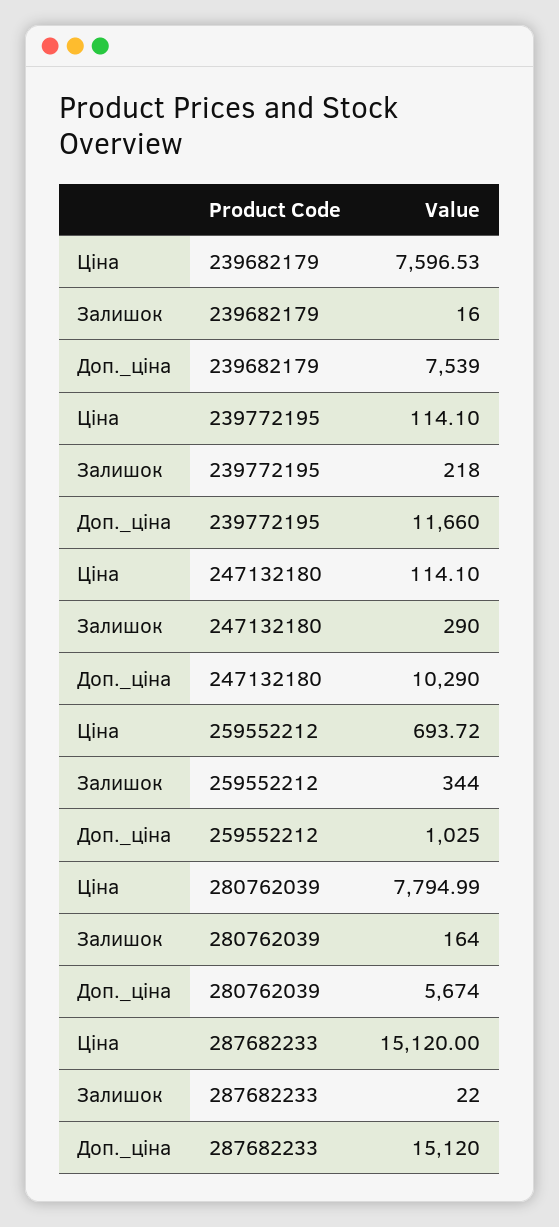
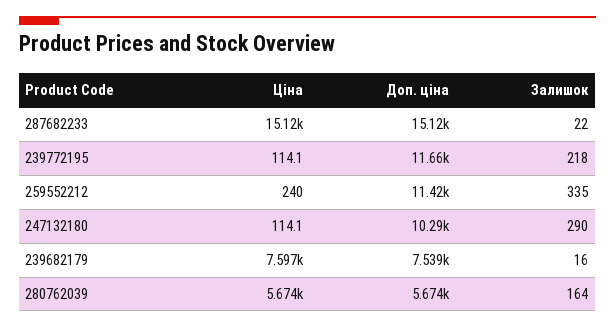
  {
    "Ціна": {
      "239682179": 7596.53,
      "239772195": 114.1,
      "247132180": 114.1,
-     "259552212": 693.72,
+     "259552212": 240,
-     "280762039": 7794.99,
+     "280762039": 5674,
      "287682233": 15120
    },
    "Залишок": {
      "239682179": 16,
      "239772195": 218,
      "247132180": 290,
-     "259552212": 344,
+     "259552212": 335,
      "280762039": 164,
      "287682233": 22
    },
    "Доп._ціна": {
      "239682179": 7539,
      "239772195": 11660,
      "247132180": 10290,
-     "259552212": 1025,
+     "259552212": 11420,
      "280762039": 5674,
      "287682233": 15120
    }
  }

